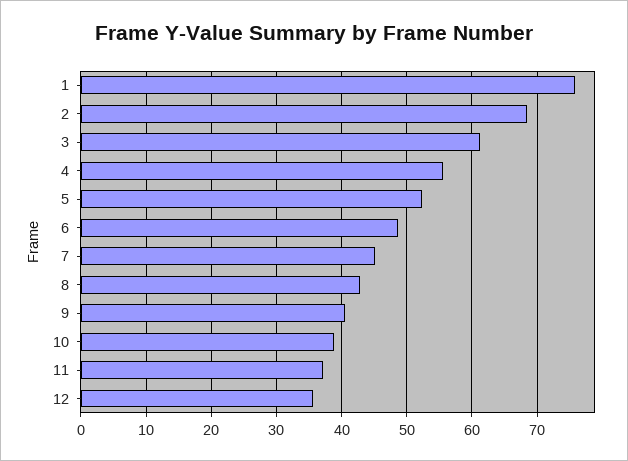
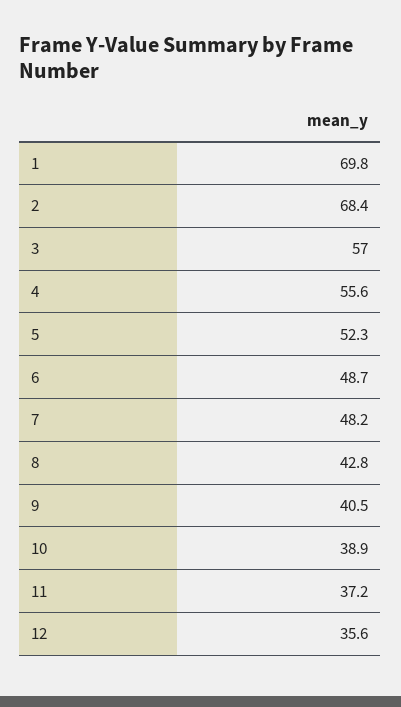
  {
-   "1": 76,
+   "1": 69.8,
    "2": 68.4,
-   "3": 61,
+   "3": 57,
    "4": 55.6,
    "5": 52.3,
    "6": 48.7,
-   "7": 45,
+   "7": 48.2,
    "8": 42.8,
    "9": 40.5,
    "10": 38.9,
    "11": 37.2,
    "12": 35.6
  }

